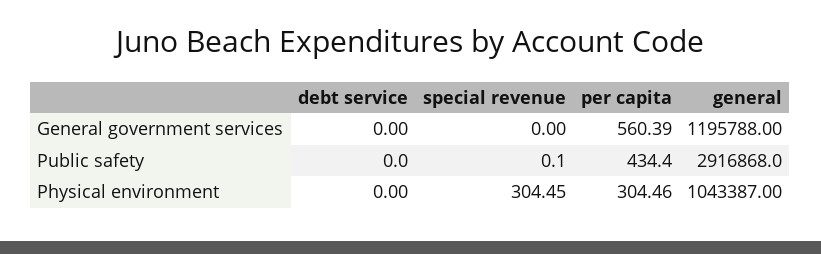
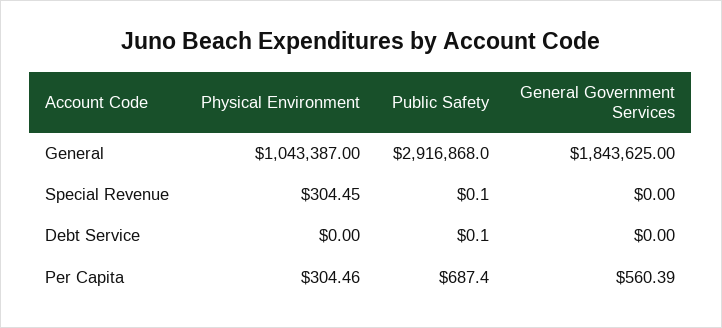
  {
    "debt service": {
      "General government services": 0,
-     "Public safety": 0,
+     "Public safety": 0.1,
      "Physical environment": 0
    },
    "special revenue": {
      "General government services": 0,
      "Public safety": 0.1,
      "Physical environment": 304.45
    },
    "per capita": {
      "General government services": 560.39,
-     "Public safety": 434.4,
+     "Public safety": 687.4,
      "Physical environment": 304.46
    },
    "general": {
-     "General government services": 1195788,
+     "General government services": 1843625,
      "Public safety": 2916868,
      "Physical environment": 1043387
    }
  }

